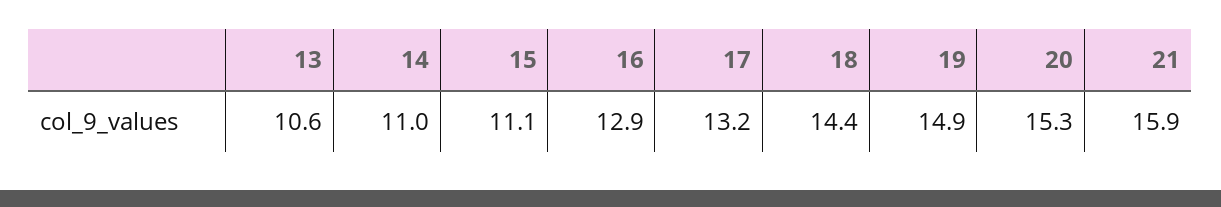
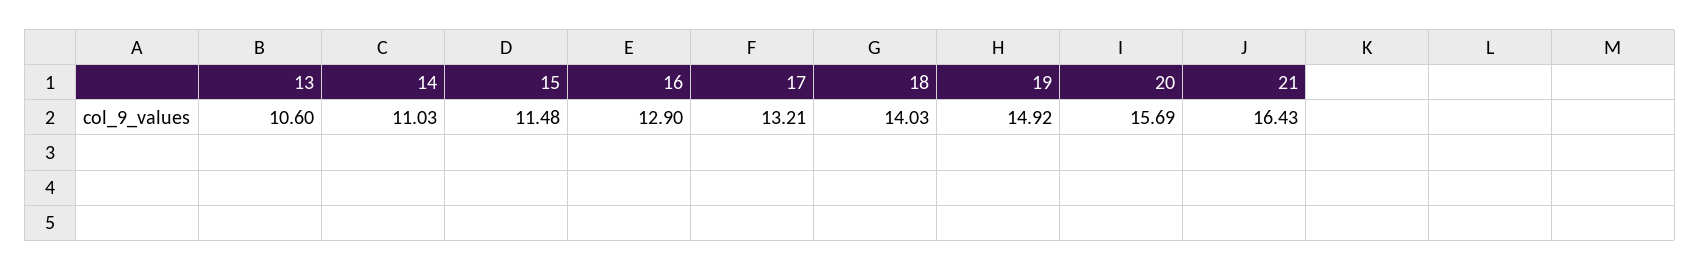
  {
    "13": 10.6,
    "14": 11.03,
-   "15": 11.1,
+   "15": 11.48,
    "16": 12.9,
    "17": 13.21,
-   "18": 14.4,
+   "18": 14.03,
    "19": 14.92,
-   "20": 15.3,
+   "20": 15.69,
-   "21": 15.9
+   "21": 16.43
  }

